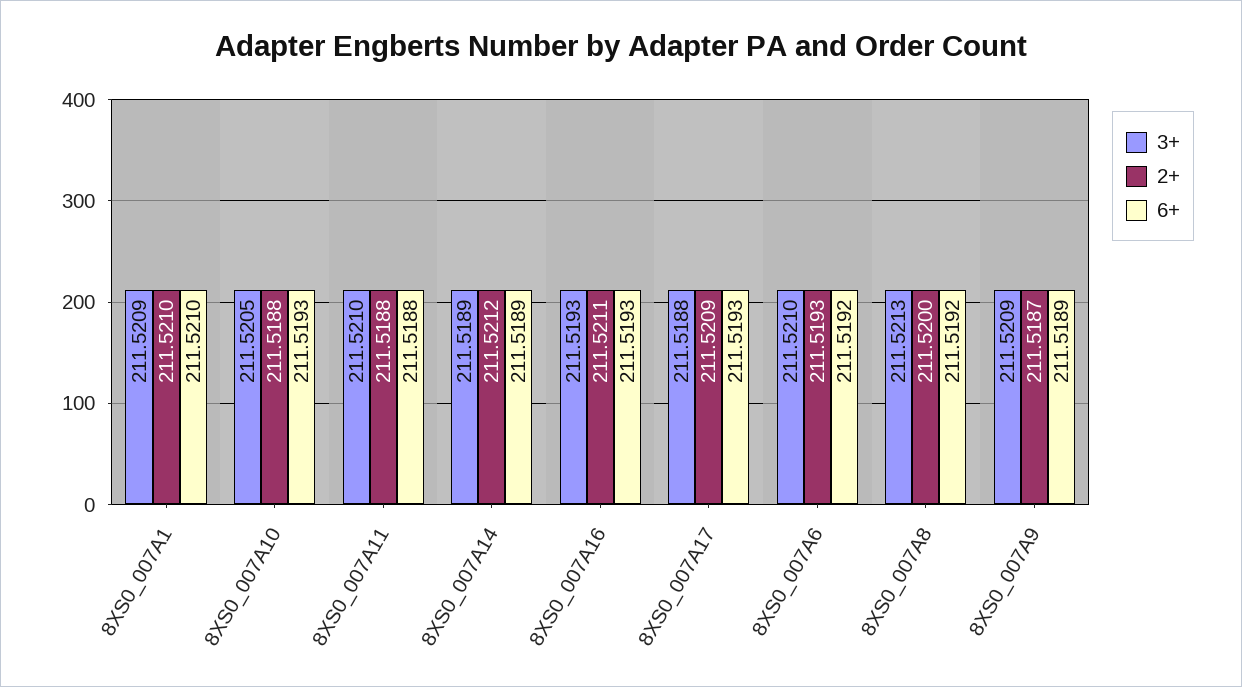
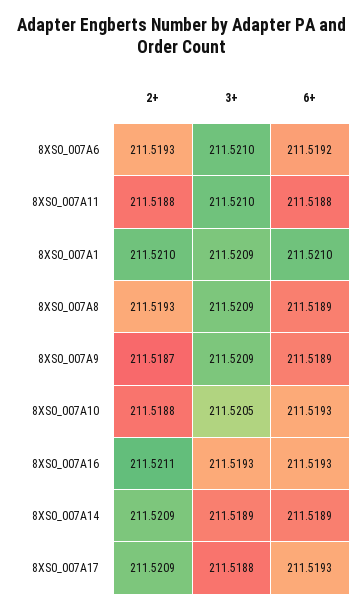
  {
    "3+": {
      "8XS0_007A1": 211.5209,
      "8XS0_007A10": 211.5205,
      "8XS0_007A11": 211.521,
      "8XS0_007A14": 211.5189,
      "8XS0_007A16": 211.5193,
      "8XS0_007A17": 211.5188,
      "8XS0_007A6": 211.521,
-     "8XS0_007A8": 211.5213,
+     "8XS0_007A8": 211.5209,
      "8XS0_007A9": 211.5209
    },
    "2+": {
      "8XS0_007A1": 211.521,
      "8XS0_007A10": 211.5188,
      "8XS0_007A11": 211.5188,
-     "8XS0_007A14": 211.5212,
+     "8XS0_007A14": 211.5209,
      "8XS0_007A16": 211.5211,
      "8XS0_007A17": 211.5209,
      "8XS0_007A6": 211.5193,
-     "8XS0_007A8": 211.52,
+     "8XS0_007A8": 211.5193,
      "8XS0_007A9": 211.5187
    },
    "6+": {
      "8XS0_007A1": 211.521,
      "8XS0_007A10": 211.5193,
      "8XS0_007A11": 211.5188,
      "8XS0_007A14": 211.5189,
      "8XS0_007A16": 211.5193,
      "8XS0_007A17": 211.5193,
      "8XS0_007A6": 211.5192,
-     "8XS0_007A8": 211.5192,
+     "8XS0_007A8": 211.5189,
      "8XS0_007A9": 211.5189
    }
  }

